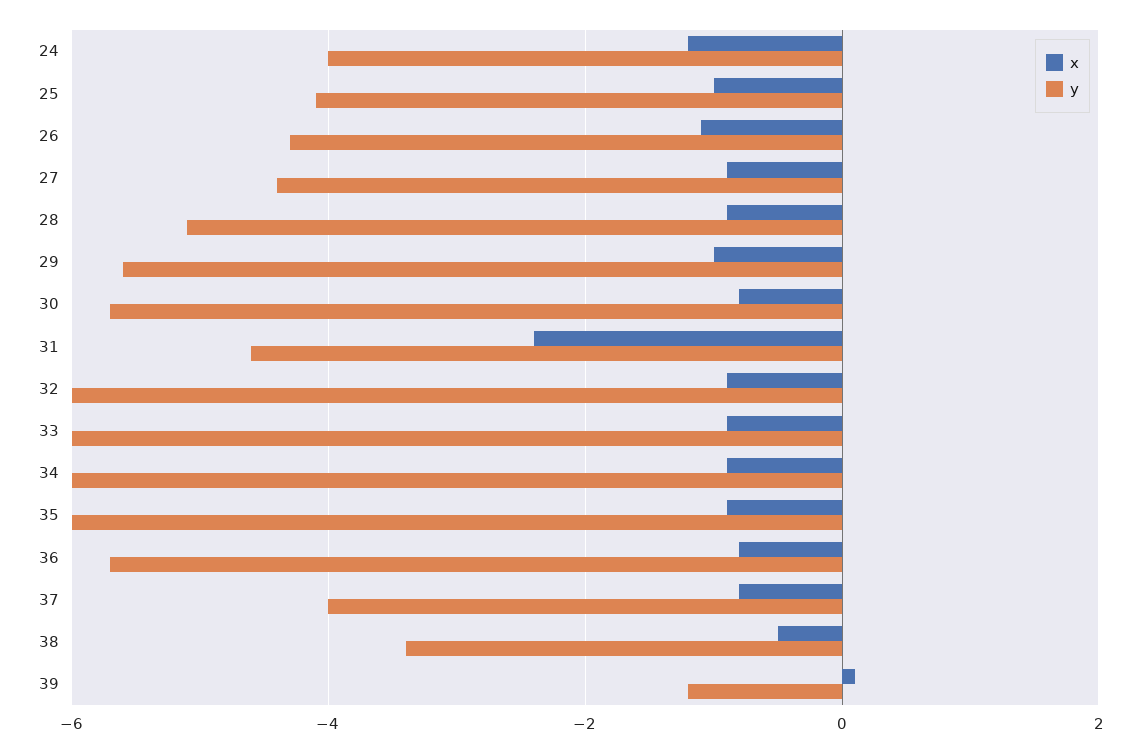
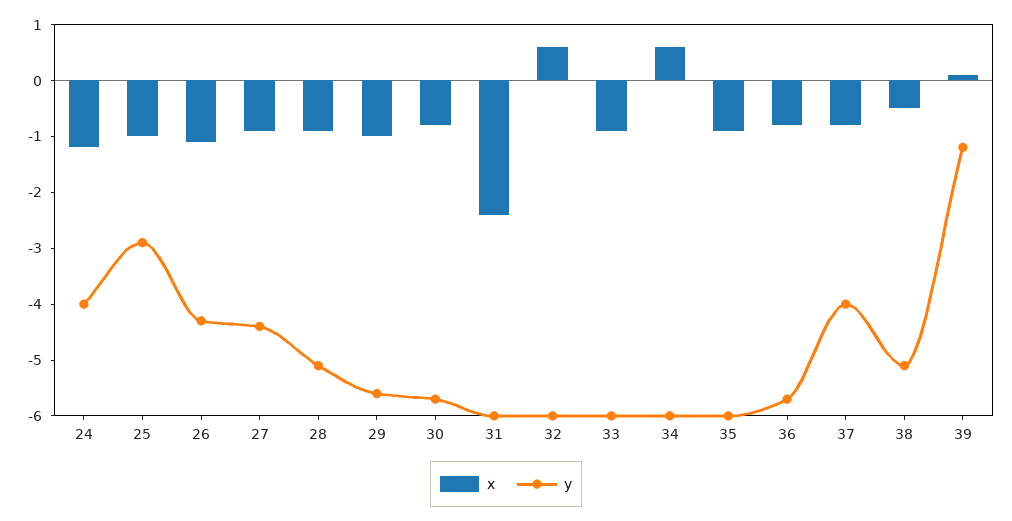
  {
    "x": {
      "24": -1,
      "25": -1,
      "26": -1,
      "27": -1,
      "28": -1,
      "29": -1,
      "30": -1,
      "31": -2.5,
-     "32": -1,
+     "32": 0.5,
      "33": -1,
-     "34": -1,
+     "34": 0.5,
      "35": -1,
      "36": -1,
      "37": -1,
      "38": -0.5,
      "39": 0
    },
    "y": {
      "24": -4,
-     "25": -4,
+     "25": -3,
      "26": -4.5,
      "27": -4.5,
      "28": -5,
      "29": -5.5,
      "30": -5.5,
-     "31": -4.5,
+     "31": -6,
      "32": -6,
      "33": -6,
      "34": -6,
      "35": -6,
      "36": -5.5,
      "37": -4,
-     "38": -3.5,
+     "38": -5,
      "39": -1
    }
  }

